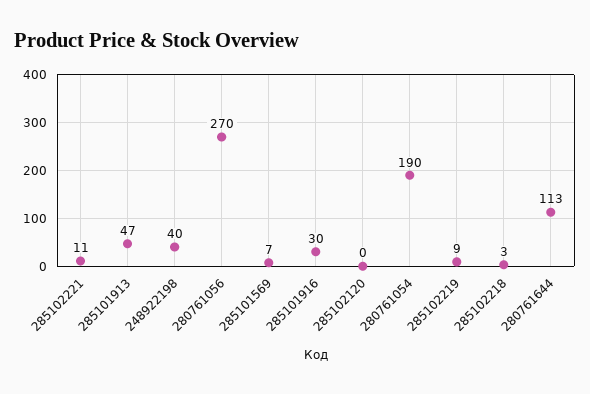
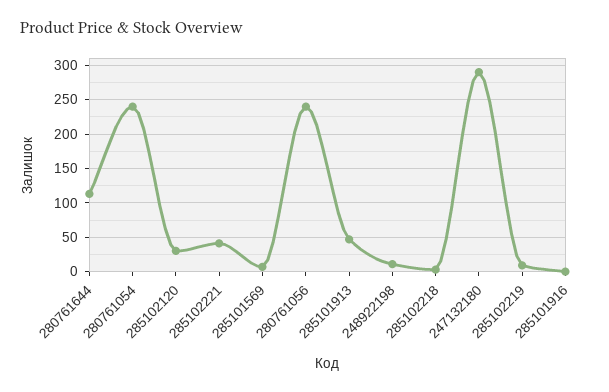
  {
-   "285102221": 11,
+   "285102221": 40,
    "285101913": 47,
-   "248922198": 40,
+   "248922198": 10,
-   "280761056": 270,
+   "280761056": 240,
    "285101569": 7,
-   "285101916": 30,
+   "285101916": 0,
-   "285102120": 0,
+   "285102120": 30,
-   "280761054": 190,
+   "280761054": 240,
    "285102219": 9,
    "285102218": 3,
-   "280761644": 113
+   "280761644": 113,
+   "247132180": 290
  }

